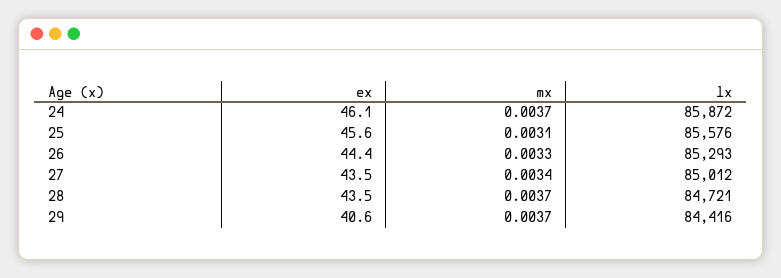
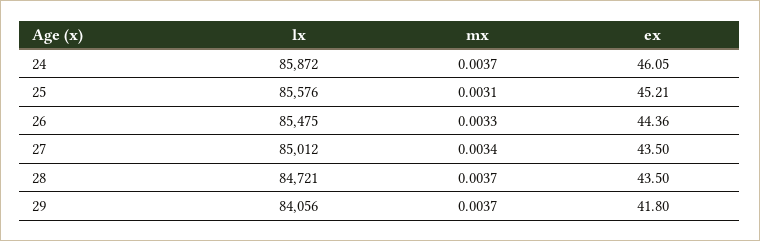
  {
    "ex": {
      "24": 46.05,
-     "25": 45.6,
+     "25": 45.21,
      "26": 44.36,
      "27": 43.5,
      "28": 43.5,
-     "29": 40.6
+     "29": 41.8
    },
    "mx": {
      "24": 0.0037,
      "25": 0.0031,
      "26": 0.0033,
      "27": 0.0034,
      "28": 0.0037,
      "29": 0.0037
    },
    "lx": {
      "24": 85872,
      "25": 85576,
-     "26": 85293,
+     "26": 85475,
      "27": 85012,
      "28": 84721,
-     "29": 84416
+     "29": 84056
    }
  }

